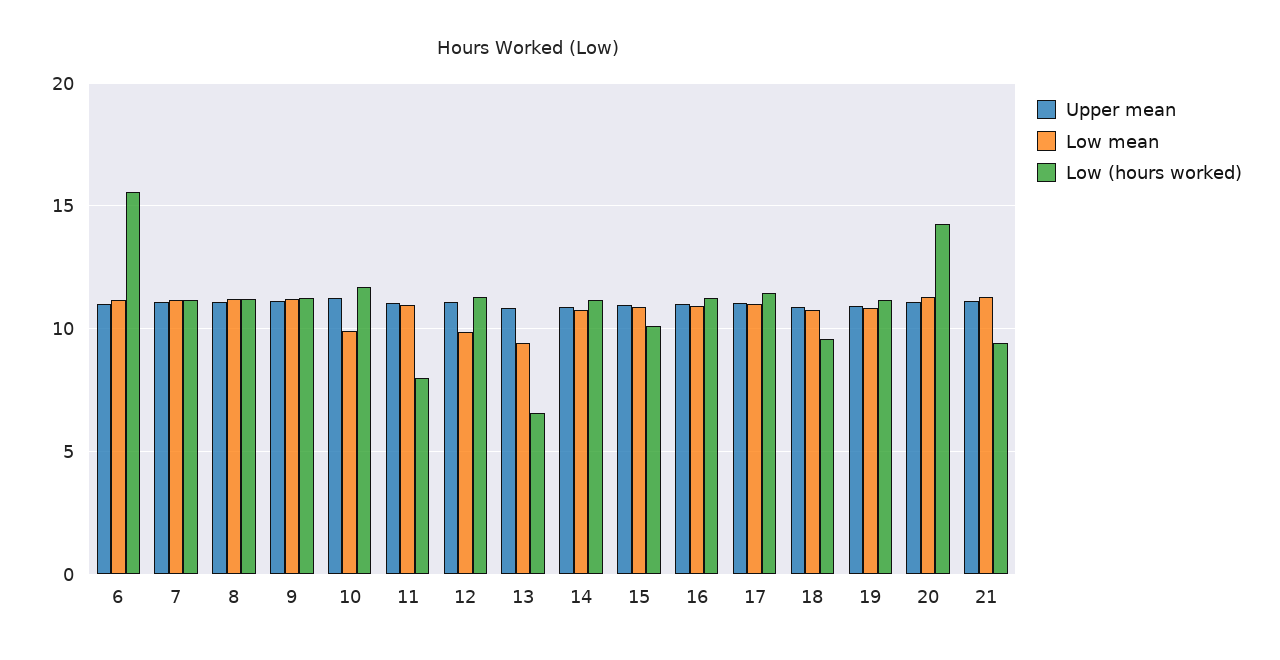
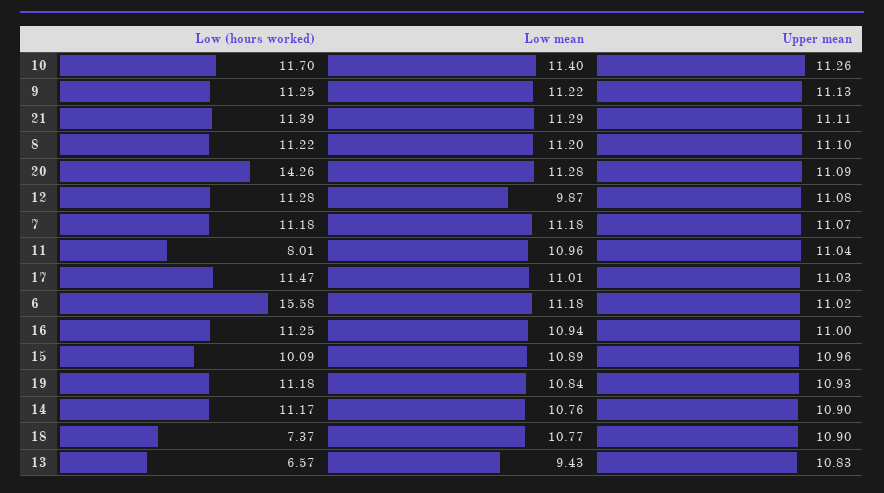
  {
    "Upper mean": {
      "6": 11.02,
      "7": 11.07,
      "8": 11.1,
      "9": 11.13,
      "10": 11.26,
      "11": 11.04,
      "12": 11.08,
      "13": 10.83,
      "14": 10.9,
      "15": 10.96,
      "16": 11,
      "17": 11.03,
      "18": 10.9,
      "19": 10.93,
      "20": 11.09,
      "21": 11.11
    },
    "Low mean": {
      "6": 11.18,
      "7": 11.18,
      "8": 11.2,
      "9": 11.22,
-     "10": 10,
+     "10": 11.4,
      "11": 10.96,
      "12": 9.87,
      "13": 9.43,
      "14": 10.76,
      "15": 10.89,
      "16": 10.94,
      "17": 11.01,
      "18": 10.77,
      "19": 10.84,
      "20": 11.28,
      "21": 11.29
    },
    "Low (hours worked)": {
      "6": 15.58,
      "7": 11.18,
      "8": 11.22,
      "9": 11.25,
      "10": 11.7,
      "11": 8.01,
      "12": 11.28,
      "13": 6.57,
      "14": 11.17,
      "15": 10.09,
      "16": 11.25,
      "17": 11.47,
-     "18": 9.5,
+     "18": 7.37,
      "19": 11.18,
      "20": 14.26,
-     "21": 9.5
+     "21": 11.39
    }
  }

